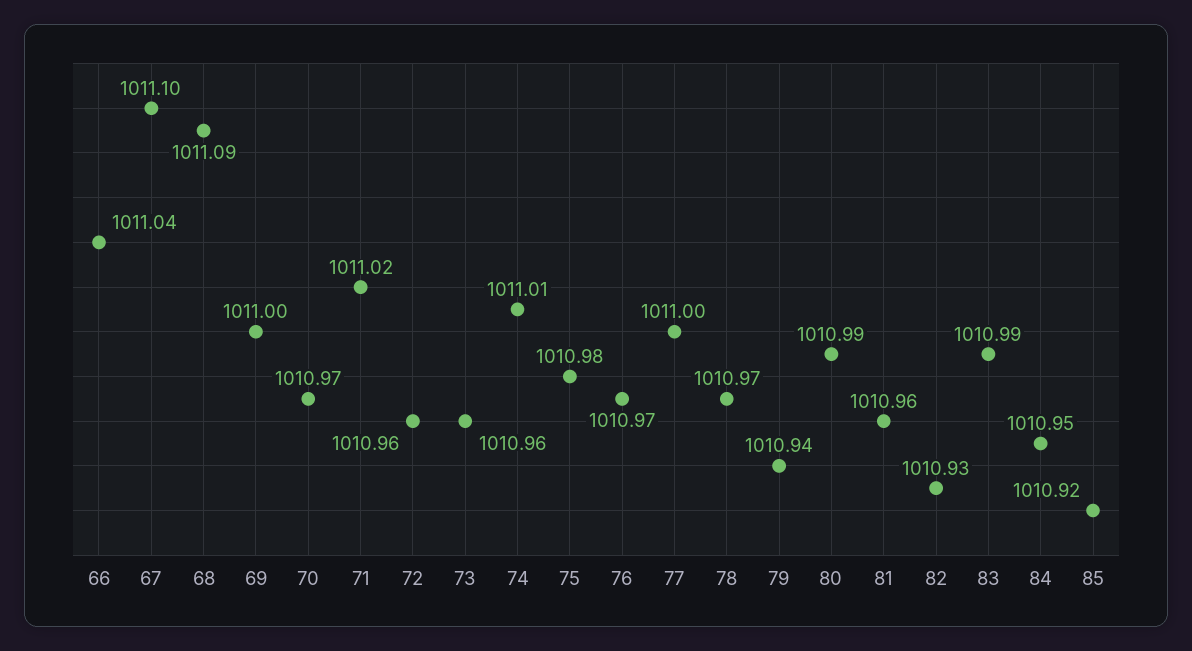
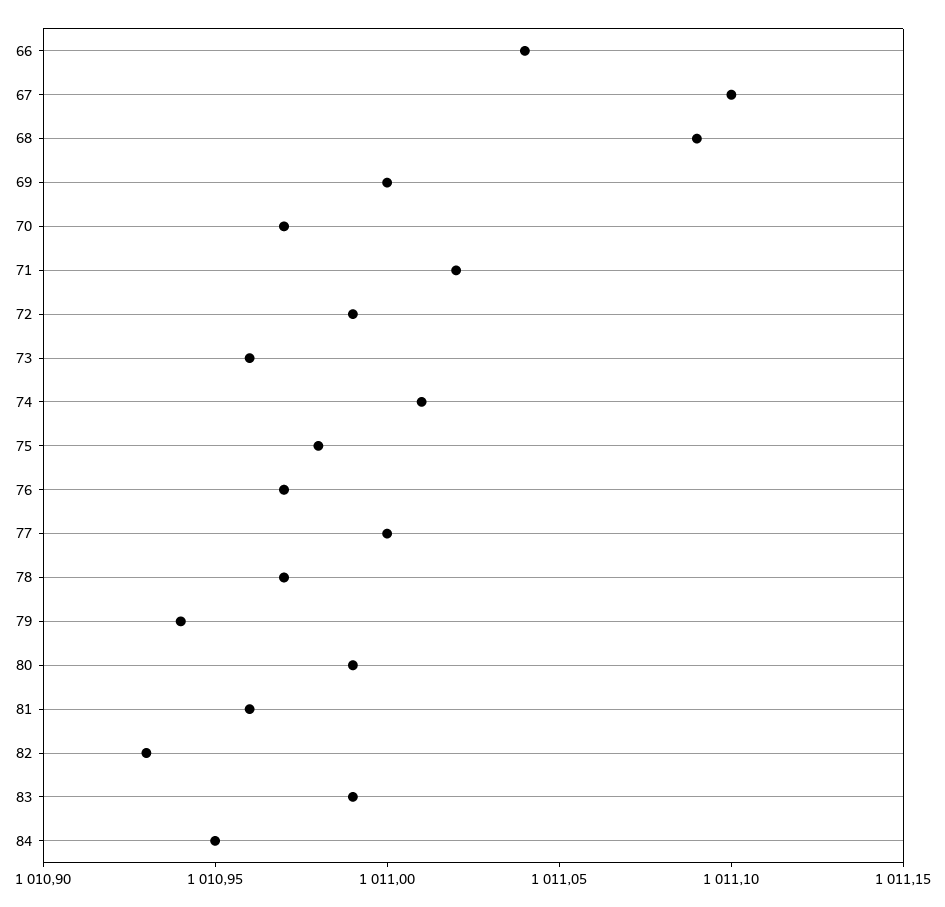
  {
    "66": 1011.04,
    "67": 1011.1,
    "68": 1011.09,
    "69": 1011,
    "70": 1010.97,
    "71": 1011.02,
-   "72": 1010.96,
+   "72": 1010.99,
    "73": 1010.96,
    "74": 1011.01,
    "75": 1010.98,
    "76": 1010.97,
    "77": 1011,
    "78": 1010.97,
    "79": 1010.94,
    "80": 1010.99,
    "81": 1010.96,
    "82": 1010.93,
    "83": 1010.99,
-   "84": 1010.95,
+   "84": 1010.95
-   "85": 1010.92
  }

